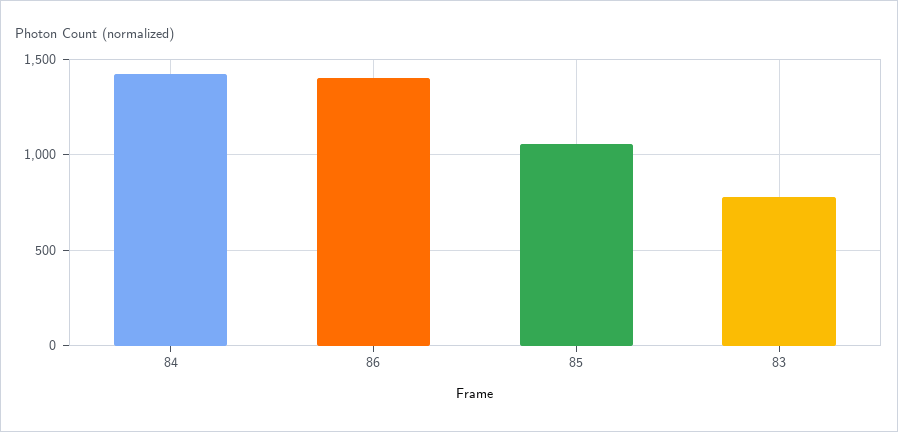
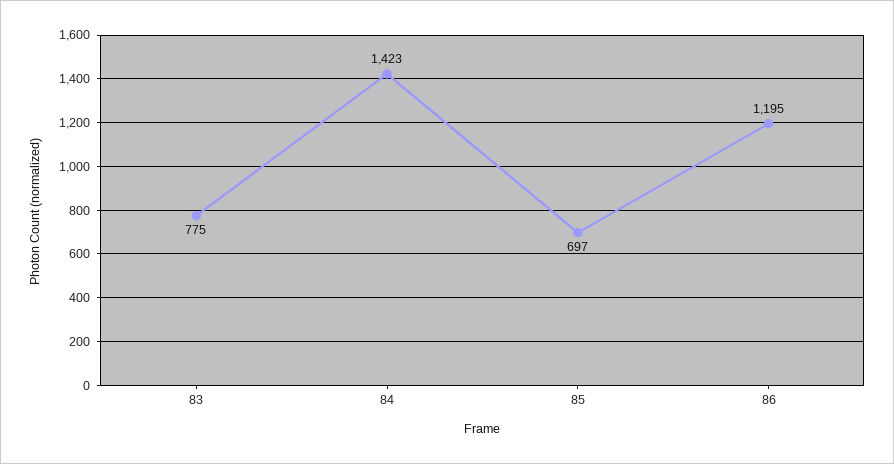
  {
    "84": 1423,
-   "86": 1400,
+   "86": 1195,
-   "85": 1050,
+   "85": 697,
    "83": 775
  }

